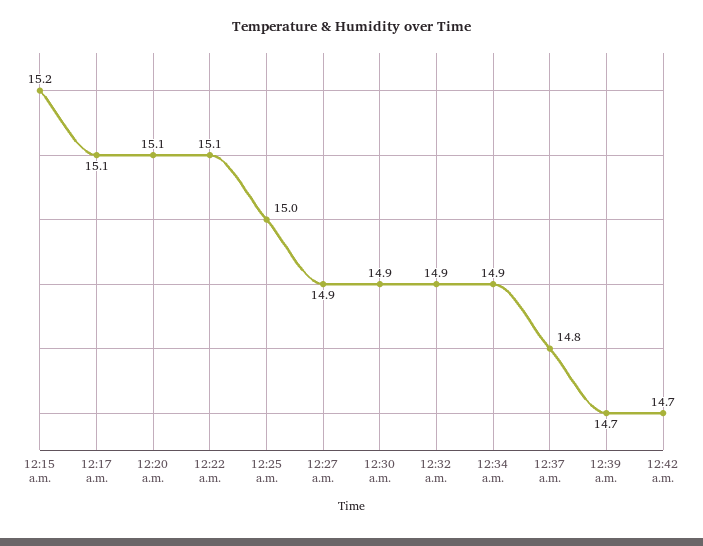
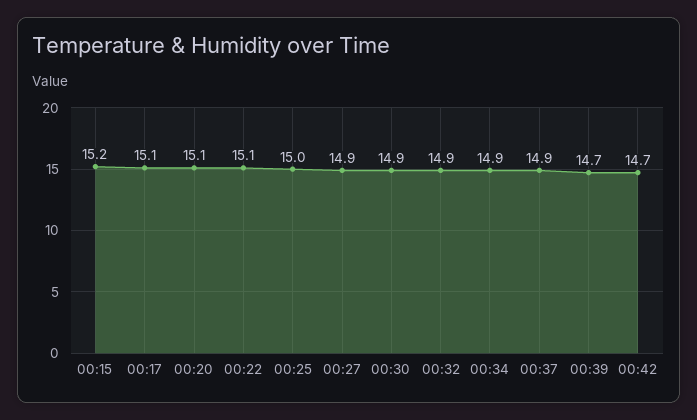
  {
    "12:15 a.m.": 15.2,
    "12:17 a.m.": 15.1,
    "12:20 a.m.": 15.1,
    "12:22 a.m.": 15.1,
    "12:25 a.m.": 15,
    "12:27 a.m.": 14.9,
    "12:30 a.m.": 14.9,
    "12:32 a.m.": 14.9,
    "12:34 a.m.": 14.9,
-   "12:37 a.m.": 14.8,
+   "12:37 a.m.": 14.9,
    "12:39 a.m.": 14.7,
    "12:42 a.m.": 14.7
  }

